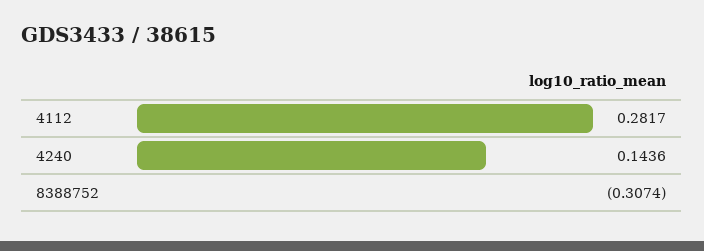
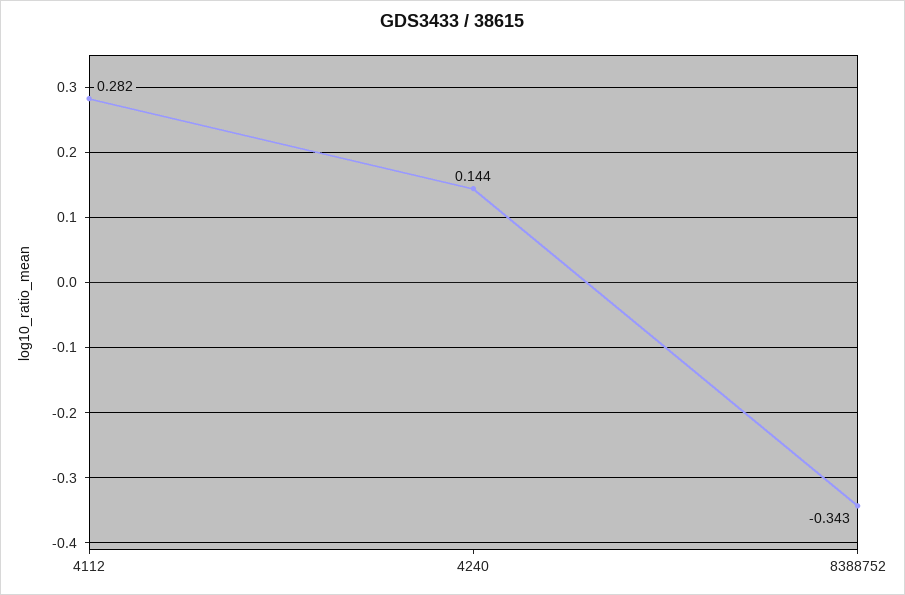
  {
    "4112": 0.2817,
    "4240": 0.1436,
-   "8388752": -0.3074
+   "8388752": -0.343
  }

